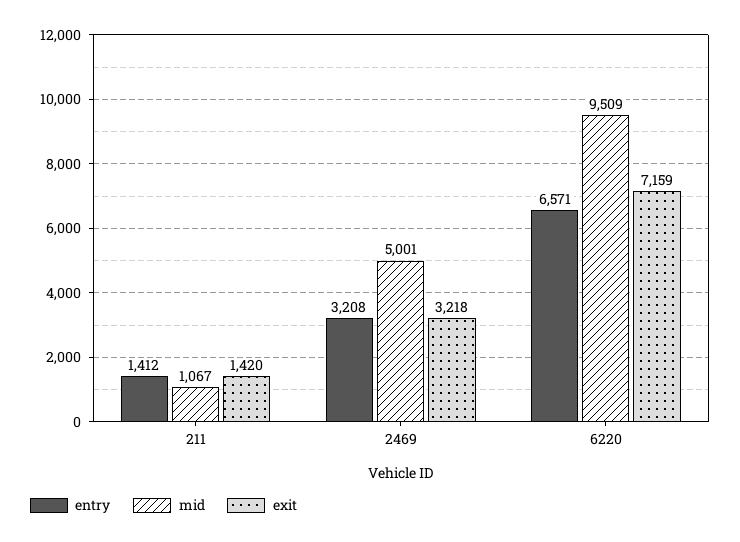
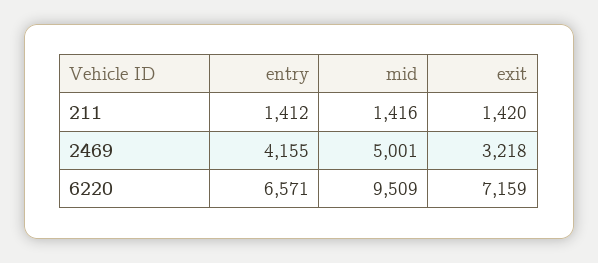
  {
    "entry": {
      "211": 1412,
-     "2469": 3208,
+     "2469": 4155,
      "6220": 6571
    },
    "mid": {
-     "211": 1067,
+     "211": 1416,
      "2469": 5001,
      "6220": 9509
    },
    "exit": {
      "211": 1420,
      "2469": 3218,
      "6220": 7159
    }
  }

